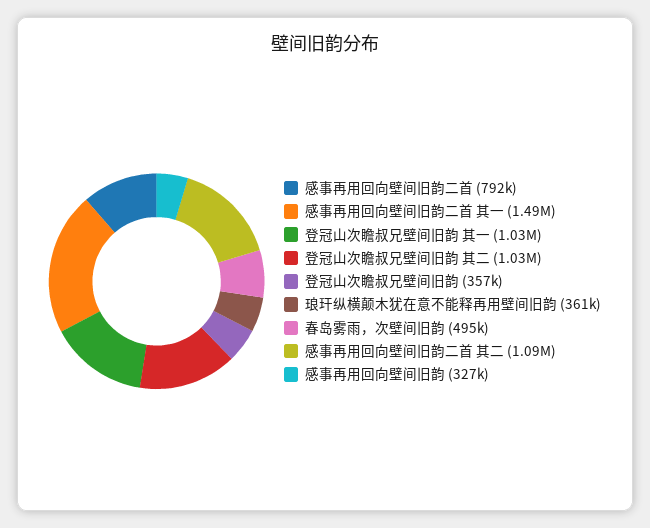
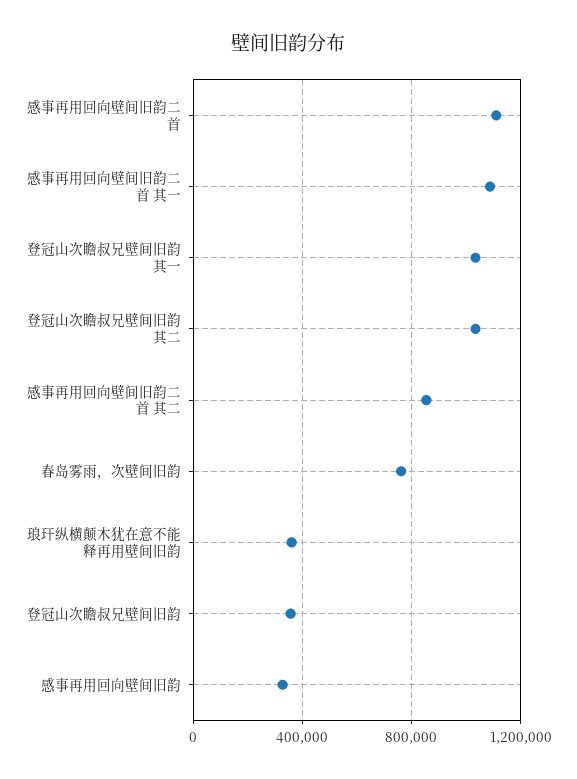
  {
-   "感事再用回向壁间旧韵二首": 792000,
+   "感事再用回向壁间旧韵二首": 1100000,
-   "感事再用回向壁间旧韵二首 其一": 1490000,
+   "感事再用回向壁间旧韵二首 其一": 1100000,
    "登冠山次瞻叔兄壁间旧韵 其一": 1030000,
    "登冠山次瞻叔兄壁间旧韵 其二": 1030000,
    "登冠山次瞻叔兄壁间旧韵": 357000,
    "琅玕纵横颠木犹在意不能释再用壁间旧韵": 361000,
-   "春岛雾雨，次壁间旧韵": 495000,
+   "春岛雾雨，次壁间旧韵": 750000,
-   "感事再用回向壁间旧韵二首 其二": 1090000,
+   "感事再用回向壁间旧韵二首 其二": 850000,
    "感事再用回向壁间旧韵": 327000
  }

